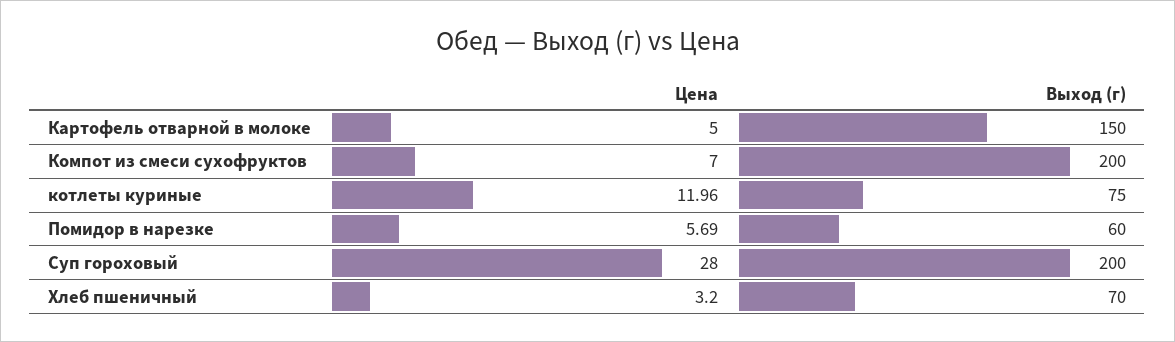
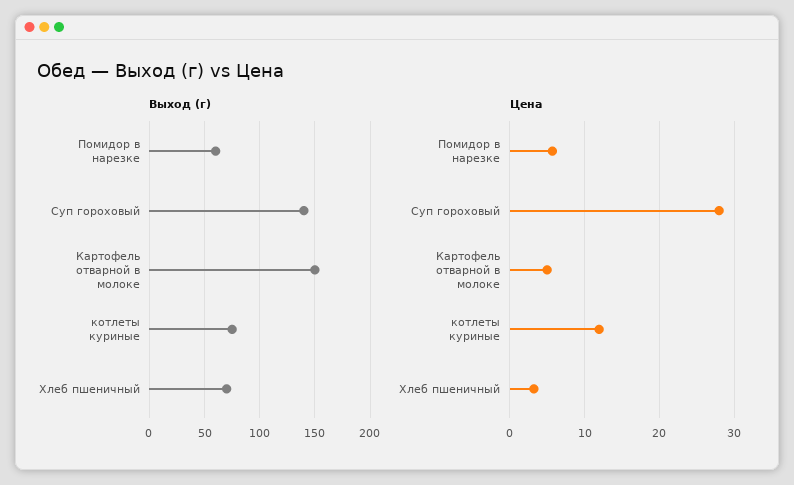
  {
    "Цена": {
      "Картофель отварной в молоке": 5,
-     "Компот из смеси сухофруктов": 7,
      "котлеты куриные": 11.96,
      "Помидор в нарезке": 5.69,
      "Суп гороховый": 28,
      "Хлеб пшеничный": 3.2
    },
    "Выход (г)": {
      "Картофель отварной в молоке": 150,
-     "Компот из смеси сухофруктов": 200,
      "котлеты куриные": 75,
      "Помидор в нарезке": 60,
-     "Суп гороховый": 200,
+     "Суп гороховый": 140,
      "Хлеб пшеничный": 70
    }
  }

